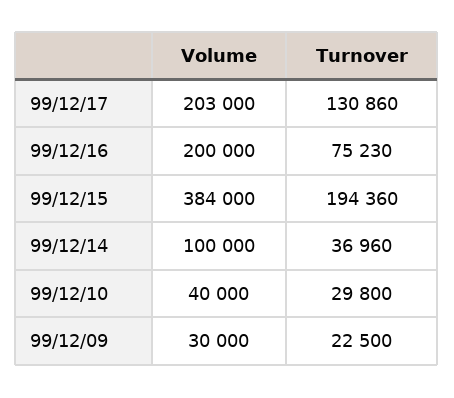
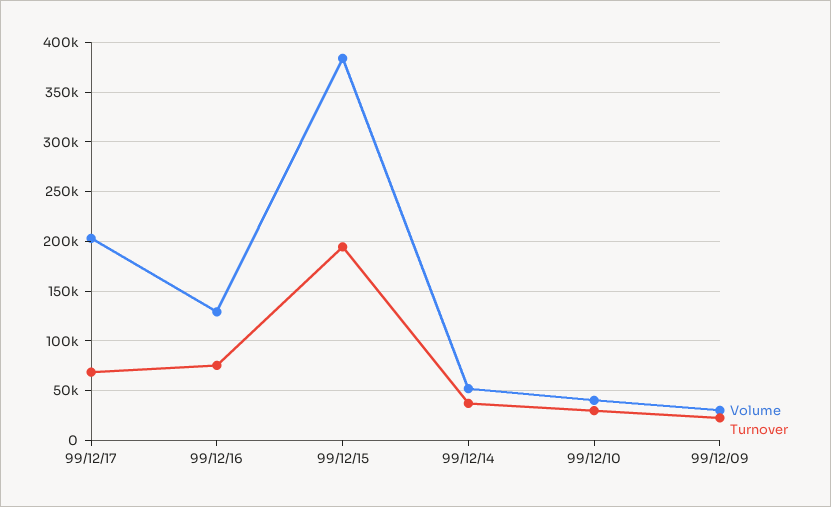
  {
    "Volume": {
      "99/12/17": 203000,
-     "99/12/16": 200000,
+     "99/12/16": 130000,
      "99/12/15": 384000,
-     "99/12/14": 100000,
+     "99/12/14": 50000,
      "99/12/10": 40000,
      "99/12/09": 30000
    },
    "Turnover": {
-     "99/12/17": 130860,
+     "99/12/17": 70000,
      "99/12/16": 75230,
      "99/12/15": 194360,
      "99/12/14": 36960,
      "99/12/10": 29800,
      "99/12/09": 22500
    }
  }

